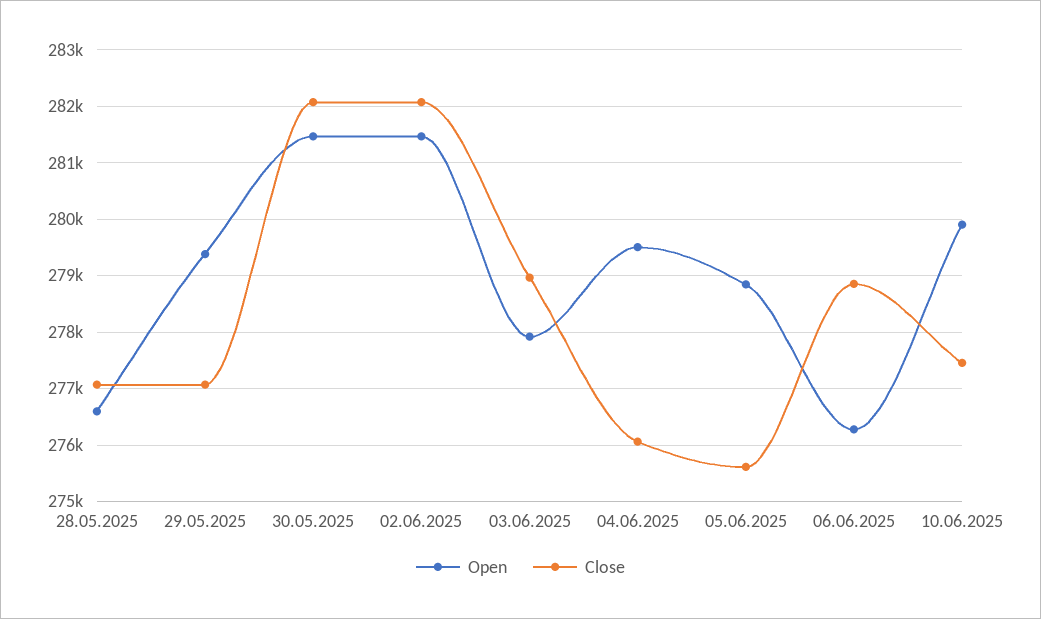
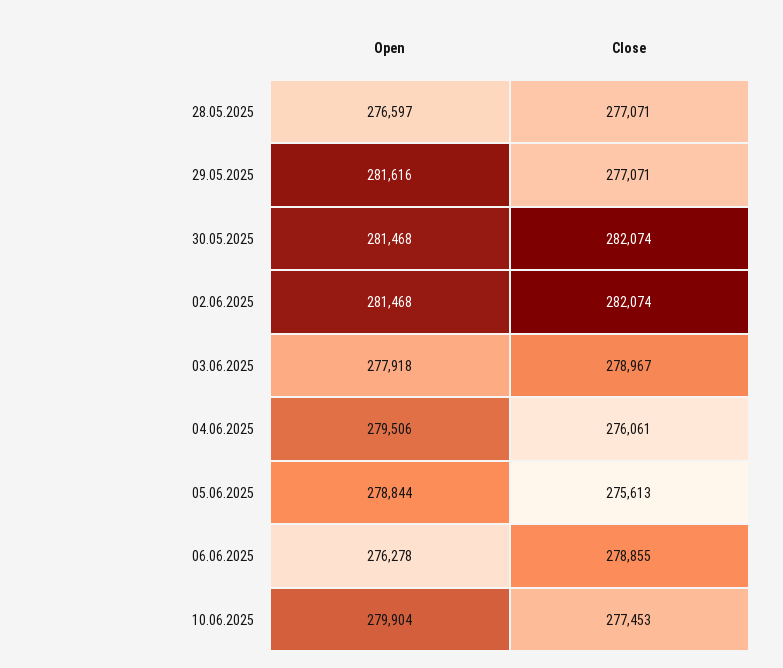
  {
    "Open": {
      "28.05.2025": 276597,
-     "29.05.2025": 279400,
+     "29.05.2025": 281616,
      "30.05.2025": 281468,
      "02.06.2025": 281468,
      "03.06.2025": 277918,
      "04.06.2025": 279506,
      "05.06.2025": 278844,
      "06.06.2025": 276278,
      "10.06.2025": 279904
    },
    "Close": {
      "28.05.2025": 277071,
      "29.05.2025": 277071,
      "30.05.2025": 282074,
      "02.06.2025": 282074,
      "03.06.2025": 278967,
      "04.06.2025": 276061,
      "05.06.2025": 275613,
      "06.06.2025": 278855,
      "10.06.2025": 277453
    }
  }

